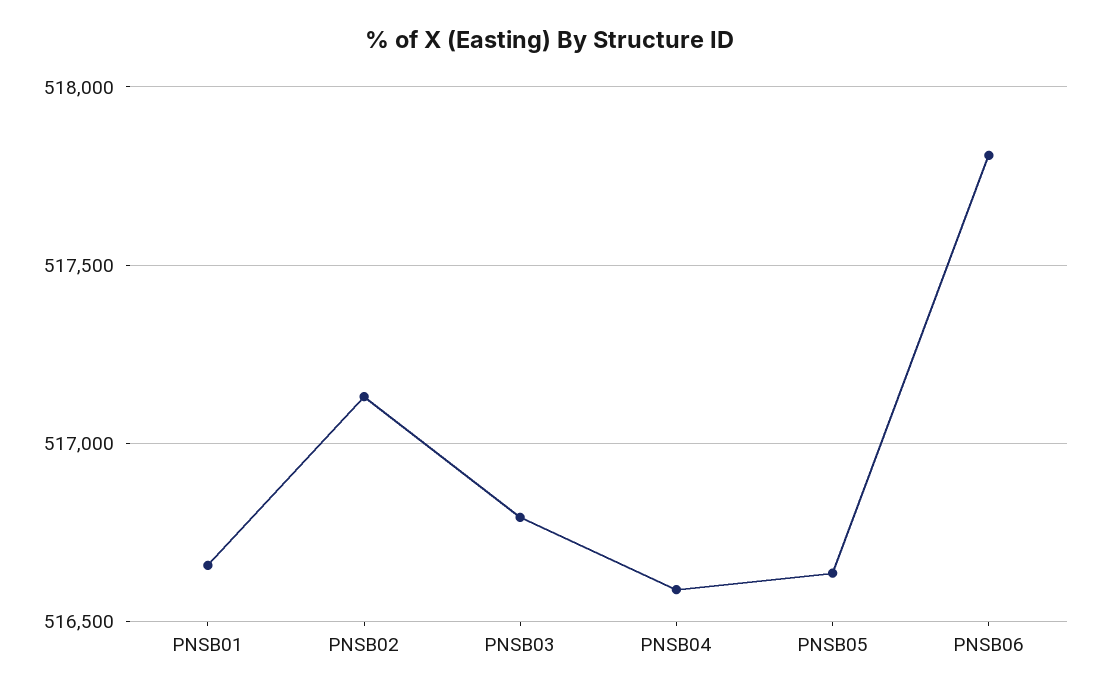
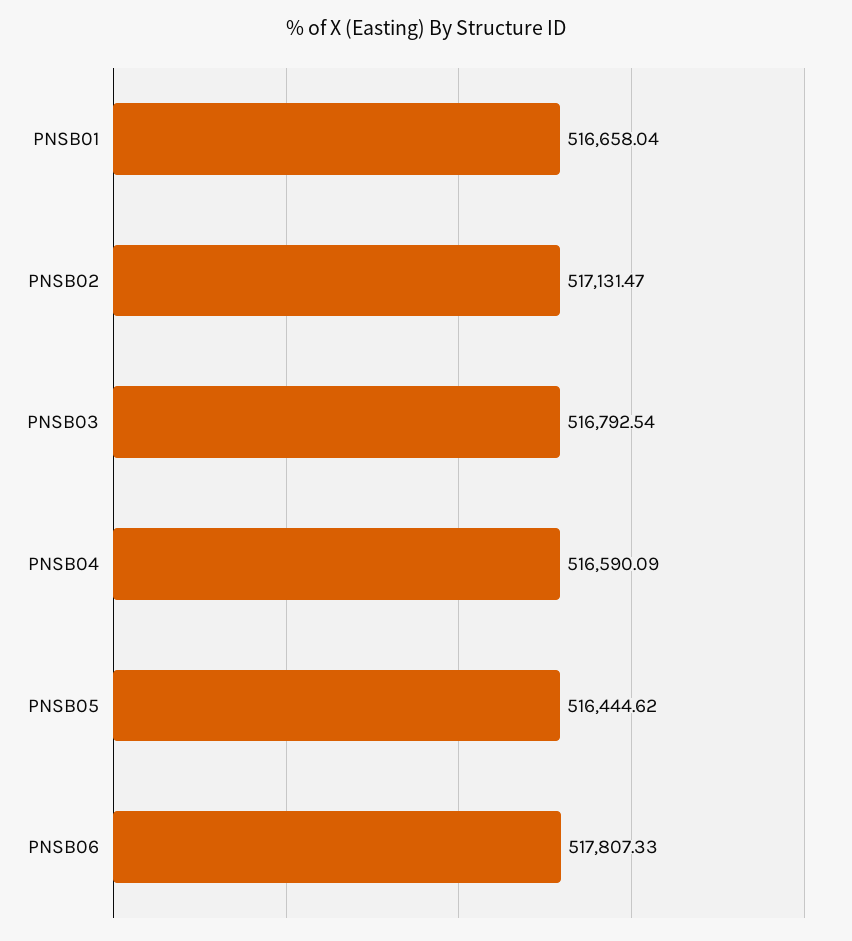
  {
    "PNSB01": 516658.04,
    "PNSB02": 517131.47,
    "PNSB03": 516792.54,
    "PNSB04": 516590.09,
-   "PNSB05": 516650,
+   "PNSB05": 516444.62,
    "PNSB06": 517807.33
  }

